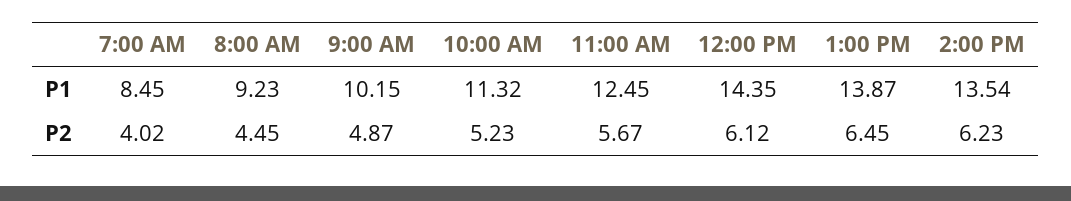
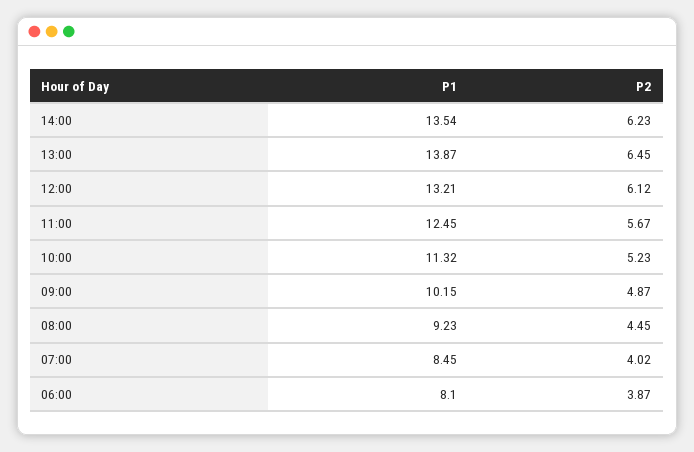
  {
    "7:00 AM": {
      "P1": 8.45,
      "P2": 4.02
    },
    "8:00 AM": {
      "P1": 9.23,
      "P2": 4.45
    },
    "9:00 AM": {
      "P1": 10.15,
      "P2": 4.87
    },
    "10:00 AM": {
      "P1": 11.32,
      "P2": 5.23
    },
    "11:00 AM": {
      "P1": 12.45,
      "P2": 5.67
    },
    "12:00 PM": {
-     "P1": 14.35,
+     "P1": 13.21,
      "P2": 6.12
    },
    "1:00 PM": {
      "P1": 13.87,
      "P2": 6.45
    },
    "2:00 PM": {
      "P1": 13.54,
      "P2": 6.23
-   }
+   },
+   "06:00": {
+     "P1": 8.1,
+     "P2": 3.87
+   }
  }

